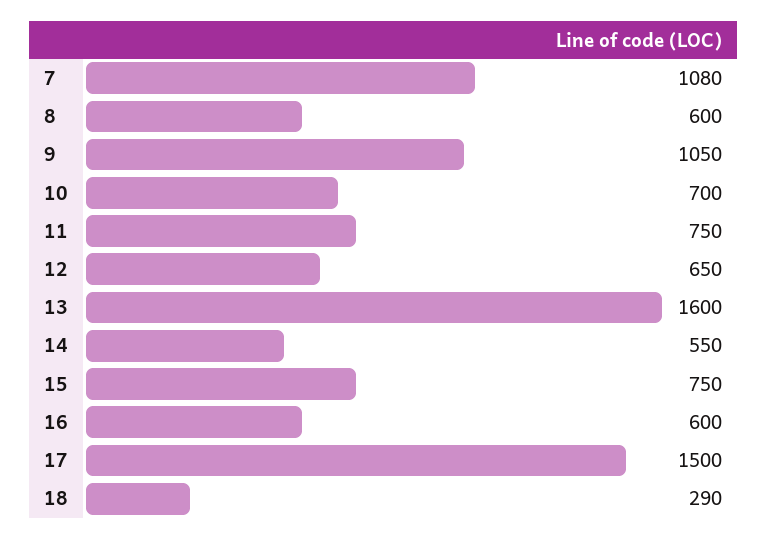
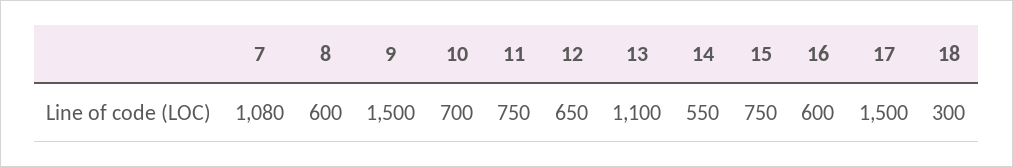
  {
    "7": 1080,
    "8": 600,
-   "9": 1050,
+   "9": 1500,
    "10": 700,
    "11": 750,
    "12": 650,
-   "13": 1600,
+   "13": 1100,
    "14": 550,
    "15": 750,
    "16": 600,
    "17": 1500,
-   "18": 290
+   "18": 300
  }

